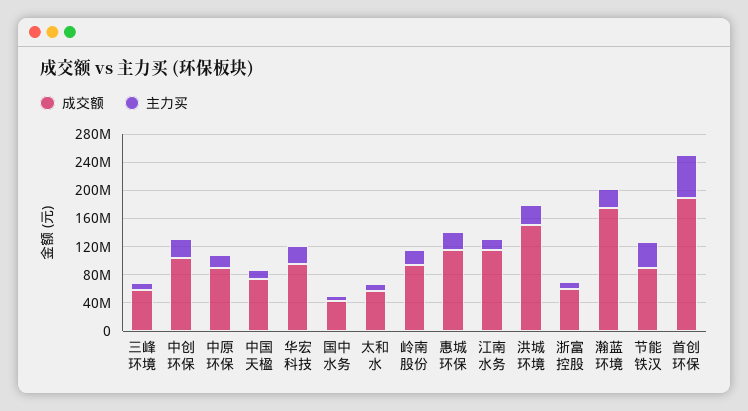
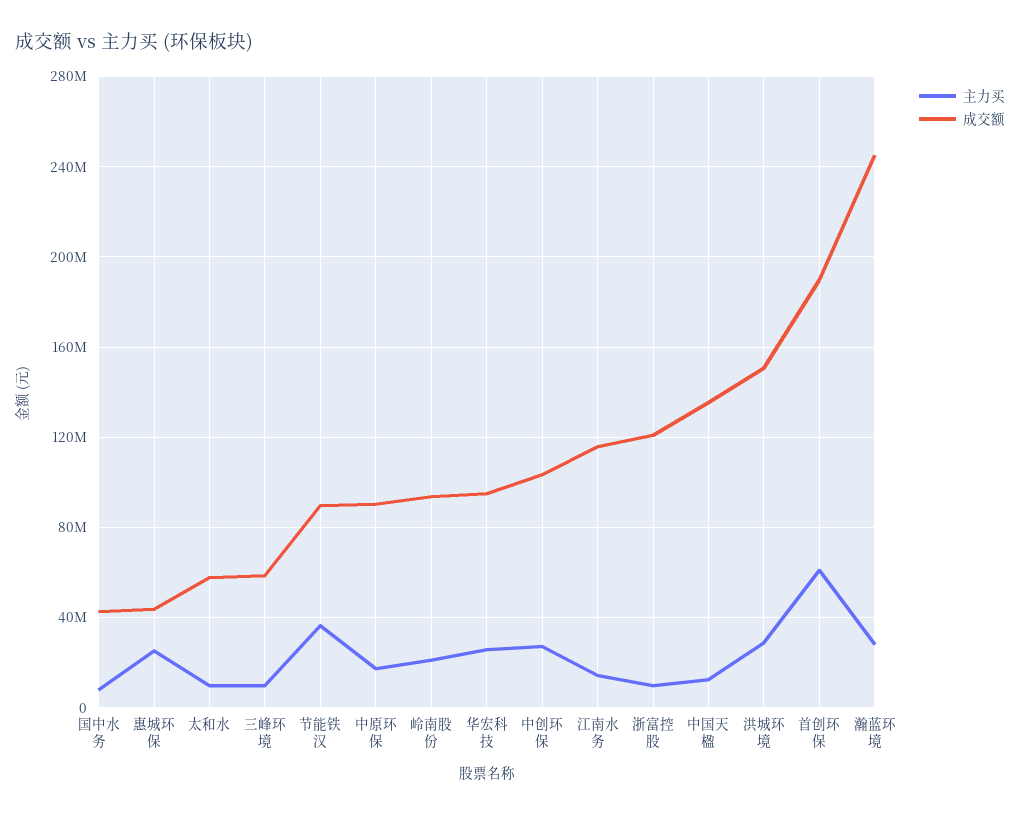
  {
    "成交额": {
      "三峰环境": 60000000,
      "中创环保": 105000000,
      "中原环保": 90000000,
-     "中国天楹": 80000000,
+     "中国天楹": 135000000,
      "华宏科技": 95000000,
      "国中水务": 45000000,
      "太和水": 60000000,
      "岭南股份": 95000000,
-     "惠城环保": 120000000,
+     "惠城环保": 45000000,
      "江南水务": 115000000,
      "洪城环境": 150000000,
-     "浙富控股": 60000000,
+     "浙富控股": 120000000,
-     "瀚蓝环境": 180000000,
+     "瀚蓝环境": 245000000,
      "节能铁汉": 90000000,
      "首创环保": 190000000
    },
    "主力买": {
      "三峰环境": 10000000,
      "中创环保": 25000000,
      "中原环保": 15000000,
      "中国天楹": 15000000,
      "华宏科技": 25000000,
      "国中水务": 10000000,
      "太和水": 10000000,
      "岭南股份": 20000000,
      "惠城环保": 25000000,
      "江南水务": 15000000,
      "洪城环境": 30000000,
      "浙富控股": 10000000,
      "瀚蓝环境": 30000000,
      "节能铁汉": 35000000,
      "首创环保": 60000000
    }
  }

